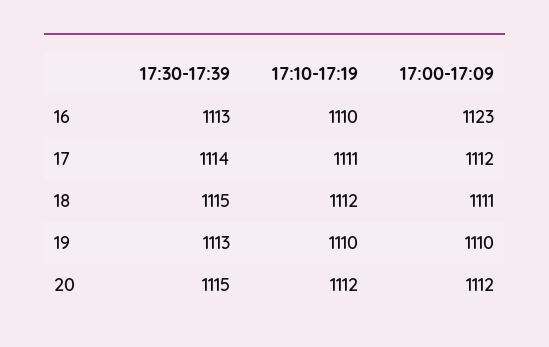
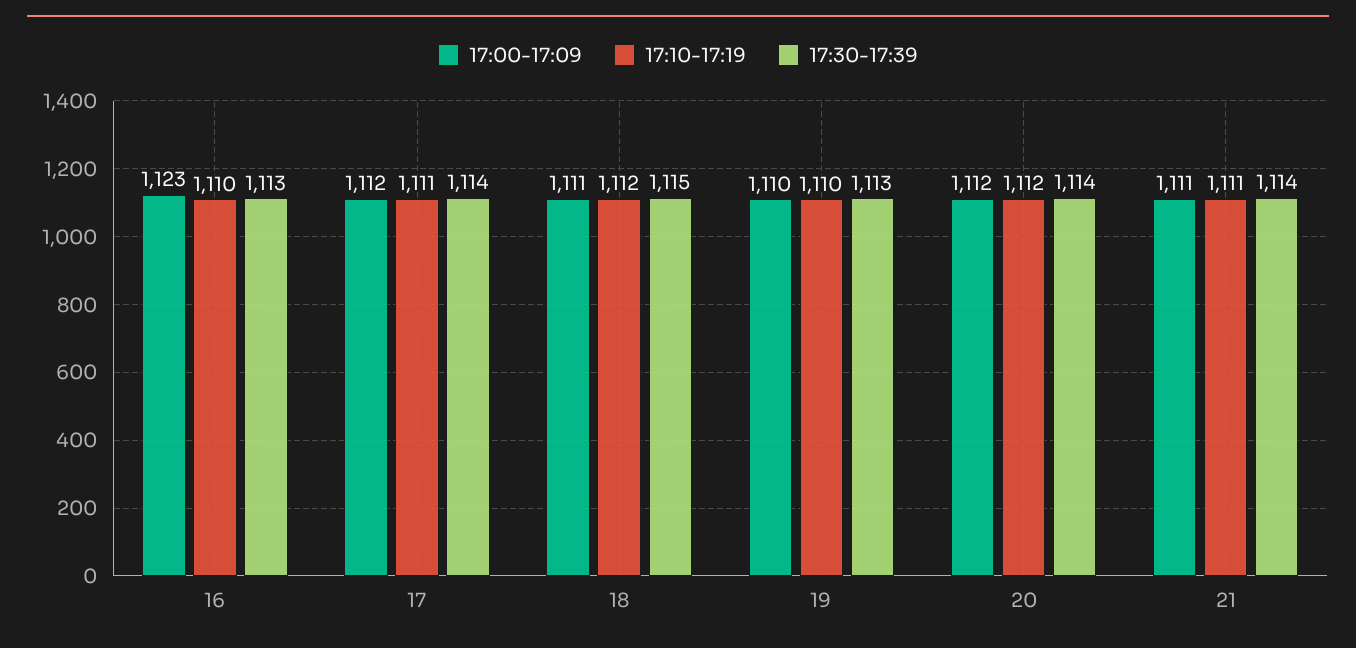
  {
    "17:30-17:39": {
      "16": 1113,
      "17": 1114,
      "18": 1115,
      "19": 1113,
-     "20": 1115
+     "20": 1114,
+     "21": 1114
    },
    "17:10-17:19": {
      "16": 1110,
      "17": 1111,
      "18": 1112,
      "19": 1110,
-     "20": 1112
+     "20": 1112,
+     "21": 1111
    },
    "17:00-17:09": {
      "16": 1123,
      "17": 1112,
      "18": 1111,
      "19": 1110,
-     "20": 1112
+     "20": 1112,
+     "21": 1111
    }
  }

